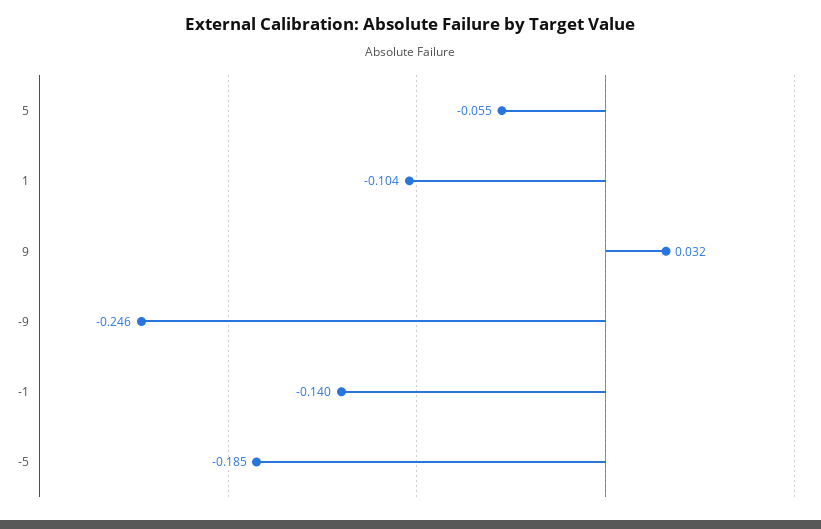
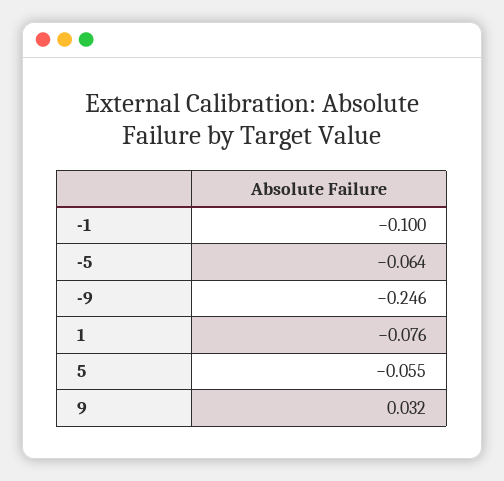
  {
    "5": -0.055,
-   "1": -0.104,
+   "1": -0.076,
    "9": 0.032,
    "-9": -0.246,
-   "-1": -0.14,
+   "-1": -0.1,
-   "-5": -0.185
+   "-5": -0.064
  }

